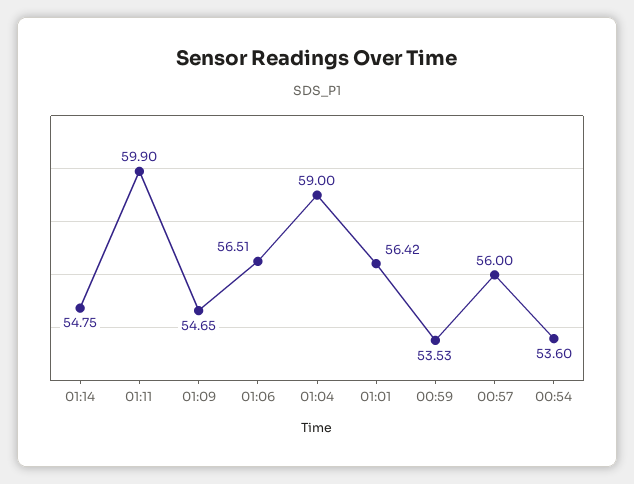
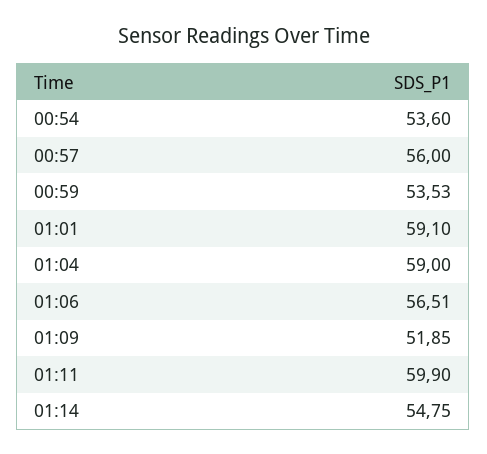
  {
    "01:14": 54.75,
    "01:11": 59.9,
-   "01:09": 54.65,
+   "01:09": 51.85,
    "01:06": 56.51,
    "01:04": 59,
-   "01:01": 56.42,
+   "01:01": 59.1,
    "00:59": 53.53,
    "00:57": 56,
    "00:54": 53.6
  }

